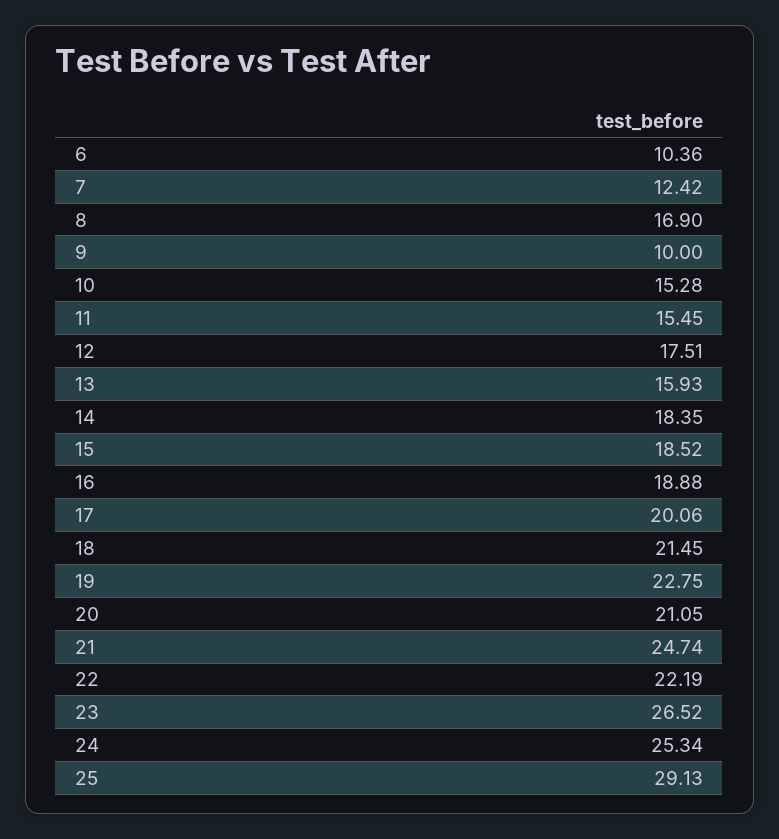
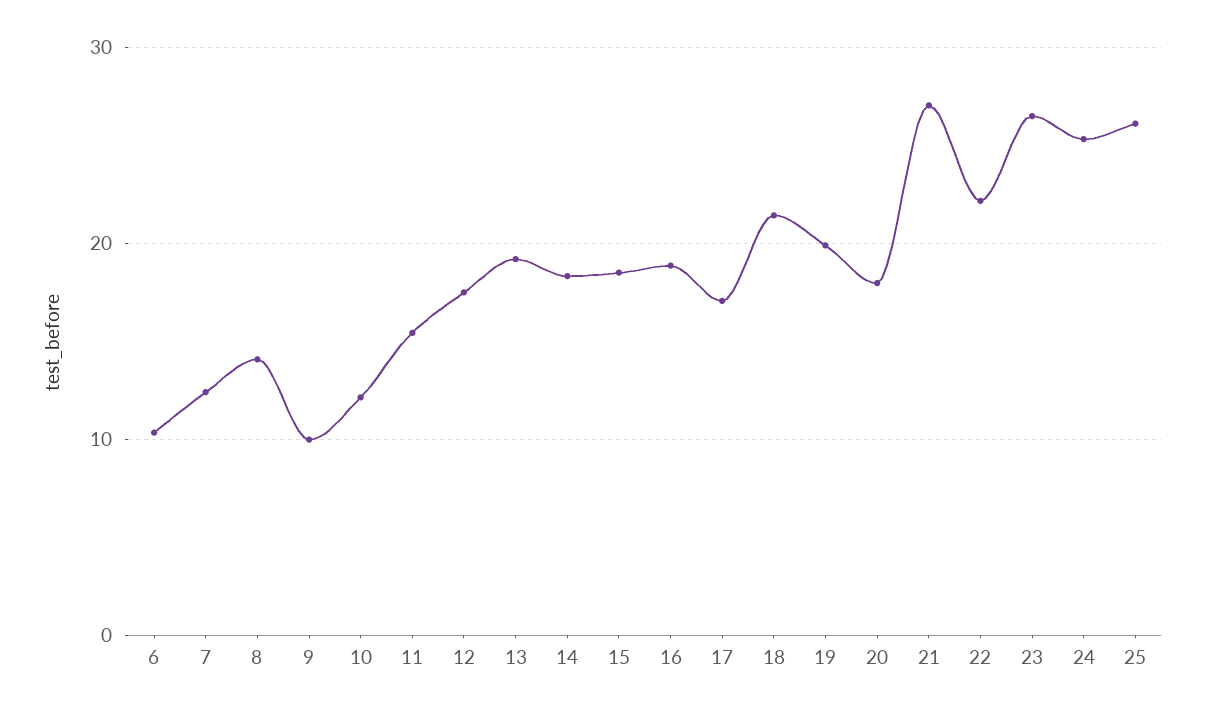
  {
    "6": 10.36,
    "7": 12.42,
-   "8": 16.9,
+   "8": 14,
    "9": 10,
-   "10": 15.28,
+   "10": 12,
    "11": 15.45,
    "12": 17.51,
-   "13": 15.93,
+   "13": 19,
    "14": 18.35,
    "15": 18.52,
    "16": 18.88,
-   "17": 20.06,
+   "17": 17,
    "18": 21.45,
-   "19": 22.75,
+   "19": 20,
-   "20": 21.05,
+   "20": 18,
-   "21": 24.74,
+   "21": 27,
    "22": 22.19,
    "23": 26.52,
    "24": 25.34,
-   "25": 29.13
+   "25": 26
  }

